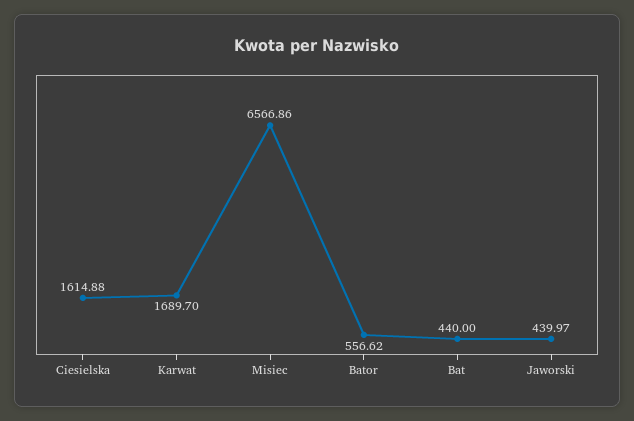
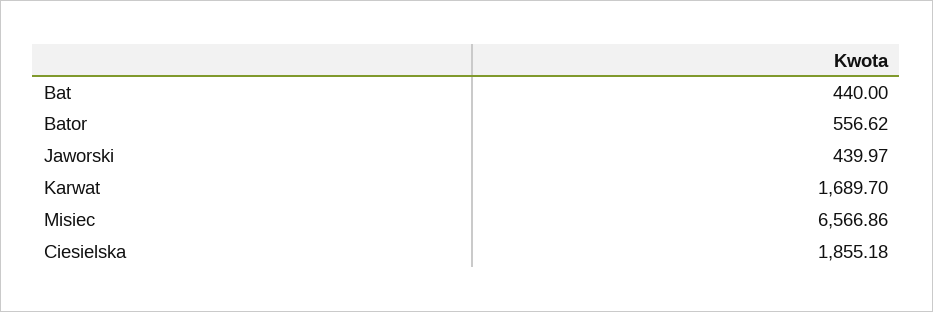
  {
-   "Ciesielska": 1614.88,
+   "Ciesielska": 1855.18,
    "Karwat": 1689.7,
    "Misiec": 6566.86,
    "Bator": 556.62,
    "Bat": 440,
    "Jaworski": 439.97
  }

